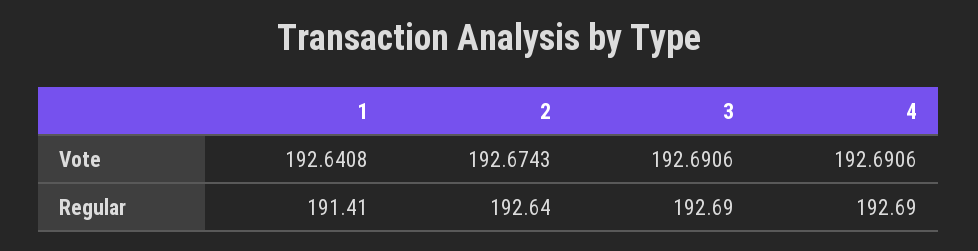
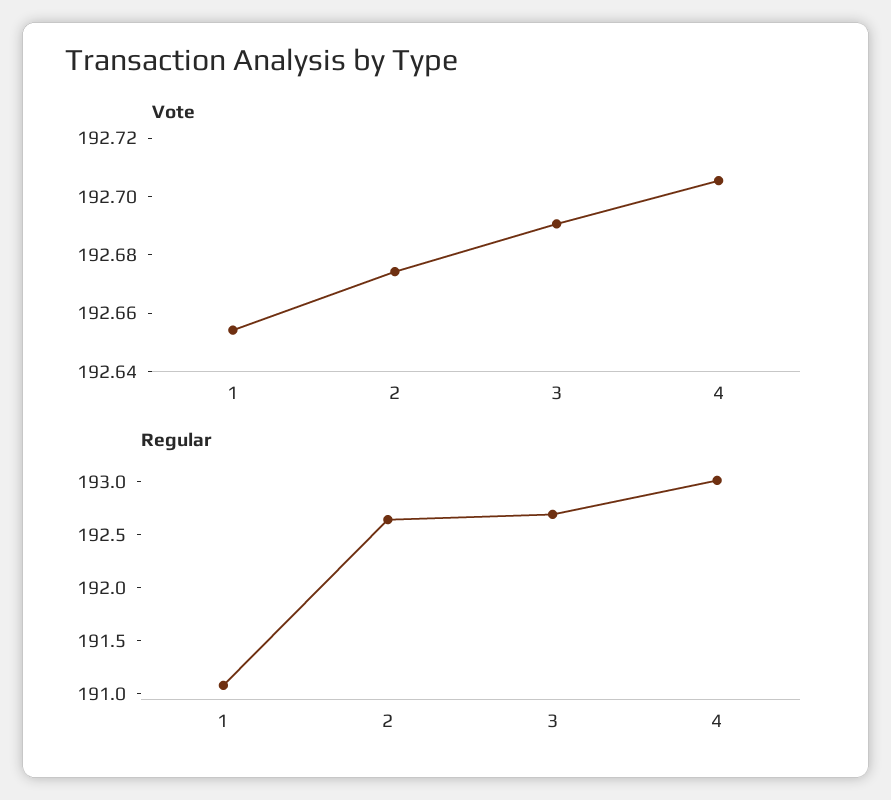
  {
    "Vote": {
-     "1": 192.6408,
+     "1": 192.655,
      "2": 192.6743,
      "3": 192.6906,
-     "4": 192.6906
+     "4": 192.705
    },
    "Regular": {
-     "1": 191.41,
+     "1": 191.1,
      "2": 192.64,
      "3": 192.69,
-     "4": 192.69
+     "4": 193
    }
  }

